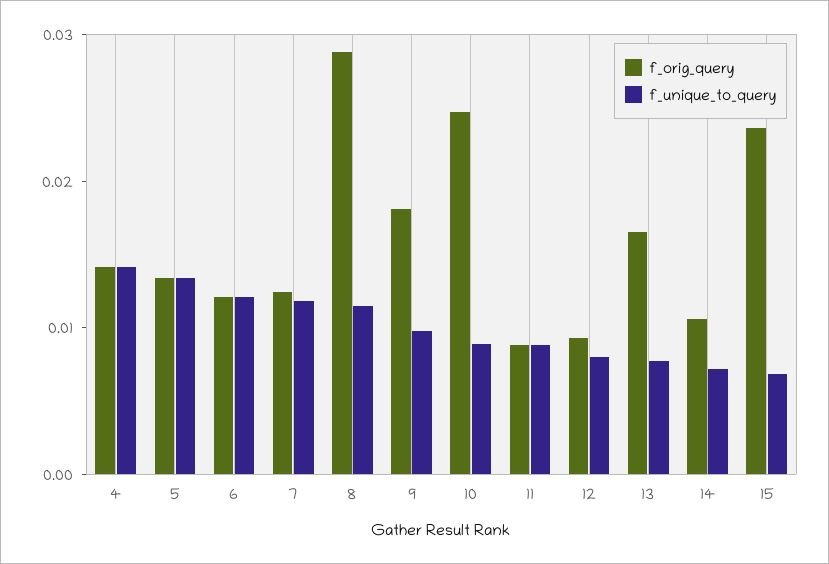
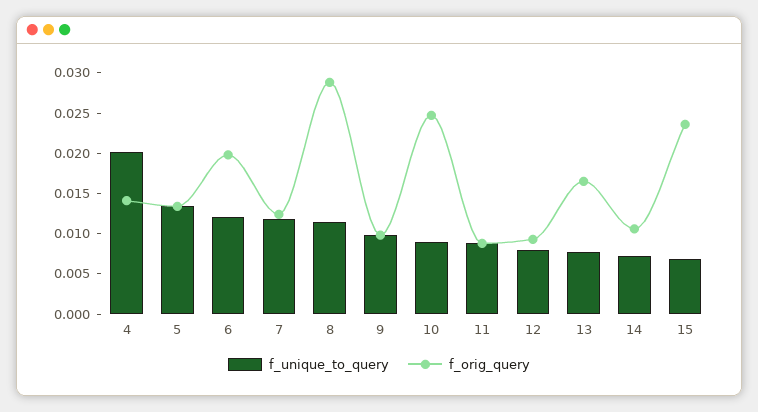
  {
    "f_orig_query": {
      "4": 0.014,
      "5": 0.013,
-     "6": 0.012,
+     "6": 0.02,
      "7": 0.012,
      "8": 0.029,
-     "9": 0.018,
+     "9": 0.01,
      "10": 0.025,
      "11": 0.009,
      "12": 0.009,
      "13": 0.017,
      "14": 0.011,
      "15": 0.024
    },
    "f_unique_to_query": {
-     "4": 0.014,
+     "4": 0.02,
      "5": 0.013,
      "6": 0.012,
      "7": 0.012,
      "8": 0.012,
      "9": 0.01,
      "10": 0.009,
      "11": 0.009,
      "12": 0.008,
      "13": 0.008,
      "14": 0.007,
      "15": 0.007
    }
  }

